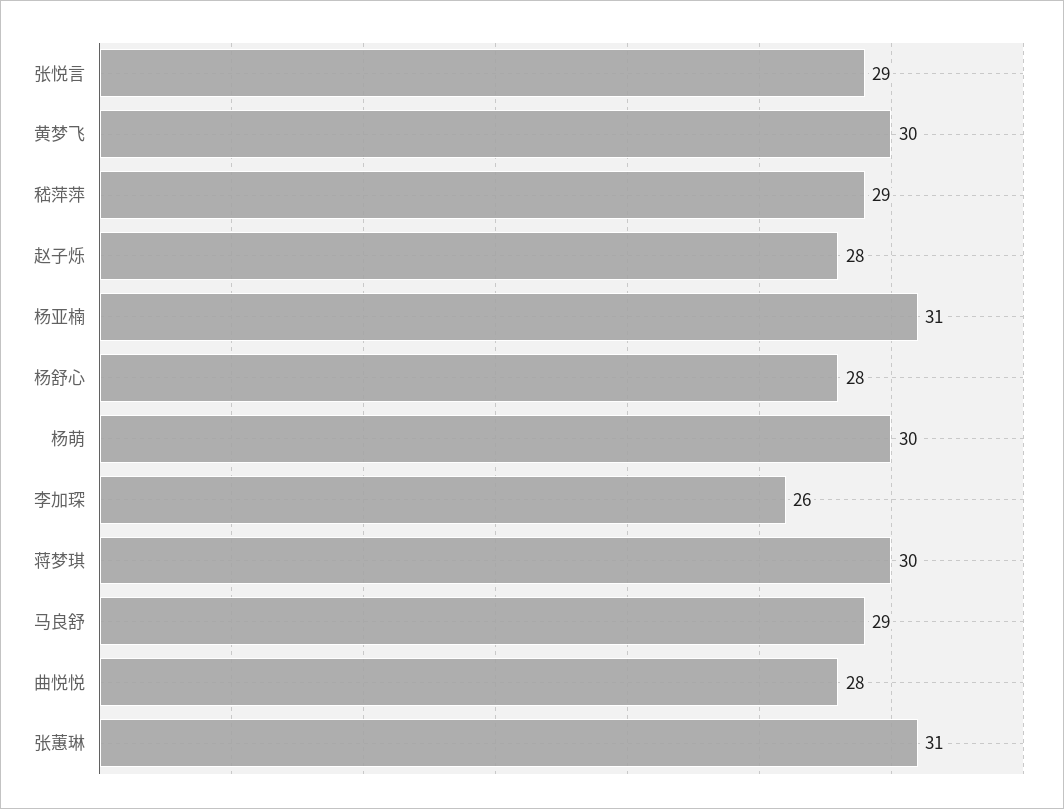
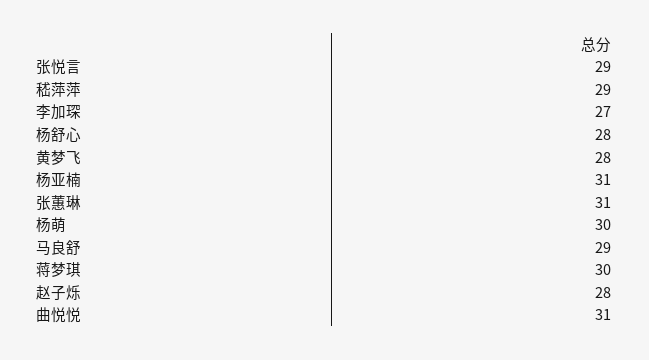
  {
    "张悦言": 29,
-   "黄梦飞": 30,
+   "黄梦飞": 28,
    "嵇萍萍": 29,
    "赵子烁": 28,
    "杨亚楠": 31,
    "杨舒心": 28,
    "杨萌": 30,
-   "李加琛": 26,
+   "李加琛": 27,
    "蒋梦琪": 30,
    "马良舒": 29,
-   "曲悦悦": 28,
+   "曲悦悦": 31,
    "张蕙琳": 31
  }

